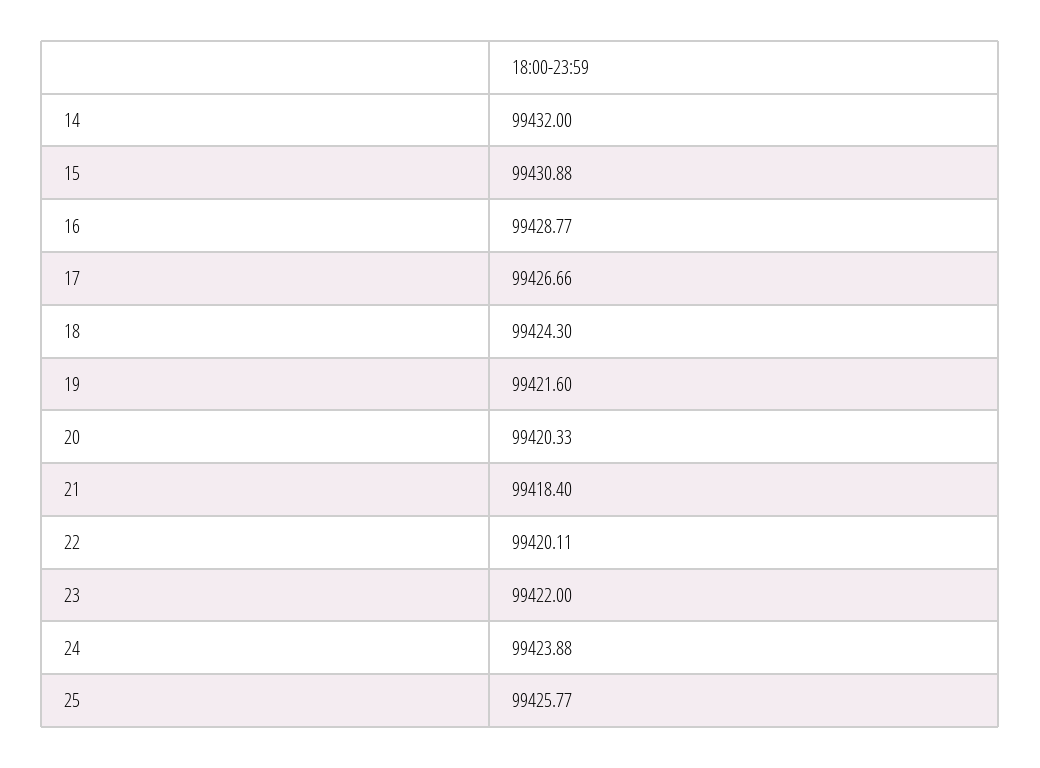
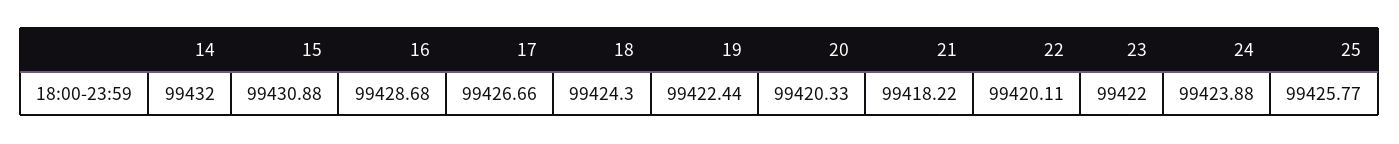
  {
    "14": 99432,
    "15": 99430.88,
-   "16": 99428.77,
+   "16": 99428.68,
    "17": 99426.66,
    "18": 99424.3,
-   "19": 99421.6,
+   "19": 99422.44,
    "20": 99420.33,
-   "21": 99418.4,
+   "21": 99418.22,
    "22": 99420.11,
    "23": 99422,
    "24": 99423.88,
    "25": 99425.77
  }

